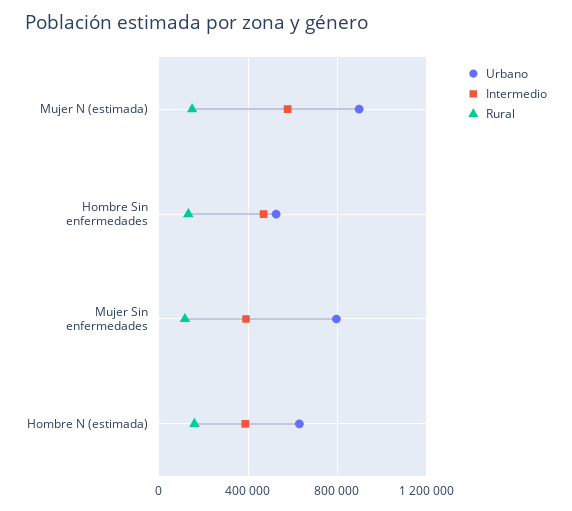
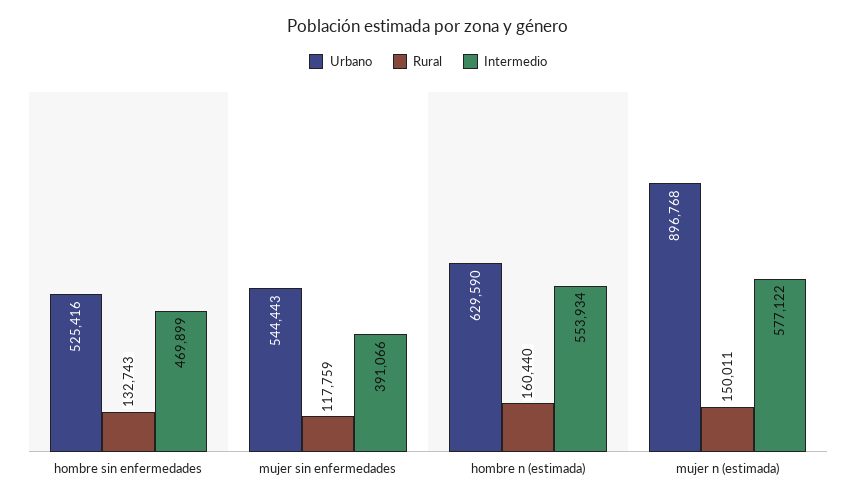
  {
    "Urbano": {
      "Mujer N (estimada)": 896768,
      "Hombre Sin enfermedades": 525416,
-     "Mujer Sin enfermedades": 800000,
+     "Mujer Sin enfermedades": 544443,
      "Hombre N (estimada)": 629590
    },
    "Intermedio": {
      "Mujer N (estimada)": 577122,
      "Hombre Sin enfermedades": 469899,
      "Mujer Sin enfermedades": 391066,
-     "Hombre N (estimada)": 400000
+     "Hombre N (estimada)": 553934
    },
    "Rural": {
      "Mujer N (estimada)": 150011,
      "Hombre Sin enfermedades": 132743,
      "Mujer Sin enfermedades": 117759,
      "Hombre N (estimada)": 160440
    }
  }

